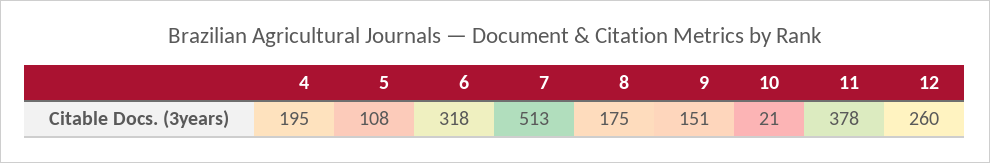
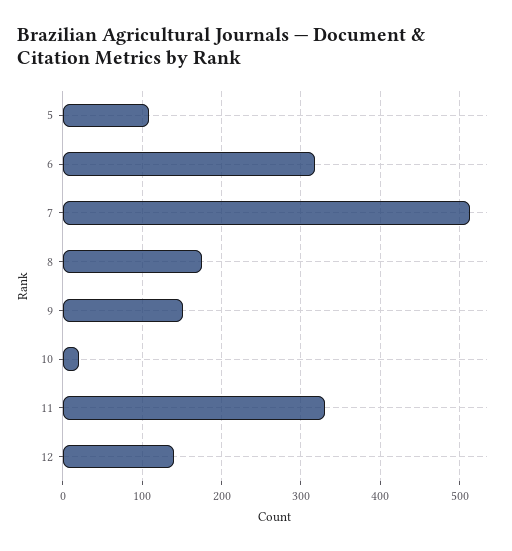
  {
-   "4": 195,
    "5": 108,
    "6": 318,
    "7": 513,
    "8": 175,
    "9": 151,
    "10": 21,
-   "11": 378,
+   "11": 330,
-   "12": 260
+   "12": 140
  }

